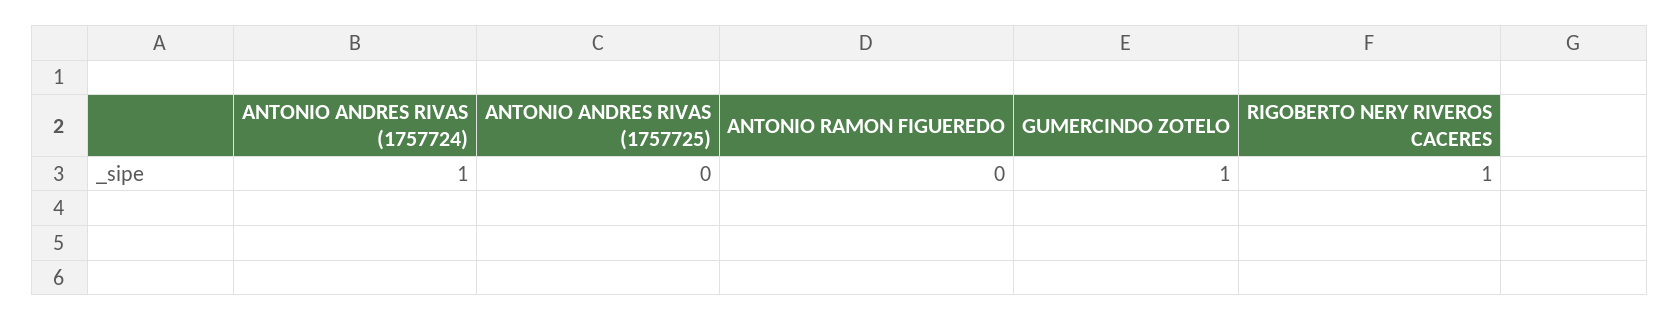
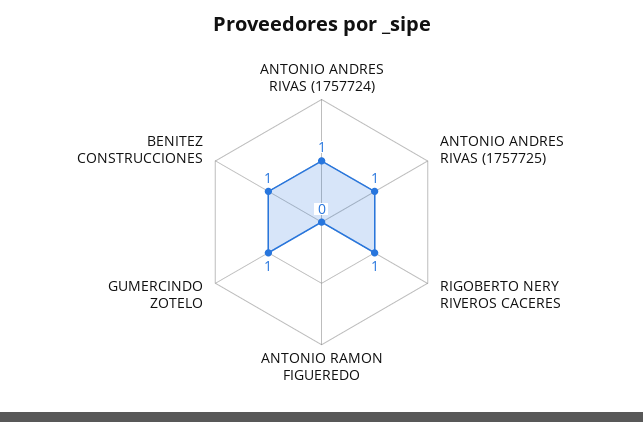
  {
    "ANTONIO ANDRES RIVAS (1757724)": 1,
-   "ANTONIO ANDRES RIVAS (1757725)": 0,
+   "ANTONIO ANDRES RIVAS (1757725)": 1,
    "ANTONIO RAMON FIGUEREDO": 0,
    "GUMERCINDO ZOTELO": 1,
-   "RIGOBERTO NERY RIVEROS CACERES": 1
+   "RIGOBERTO NERY RIVEROS CACERES": 1,
+   "BENITEZ CONSTRUCCIONES": 1
  }

